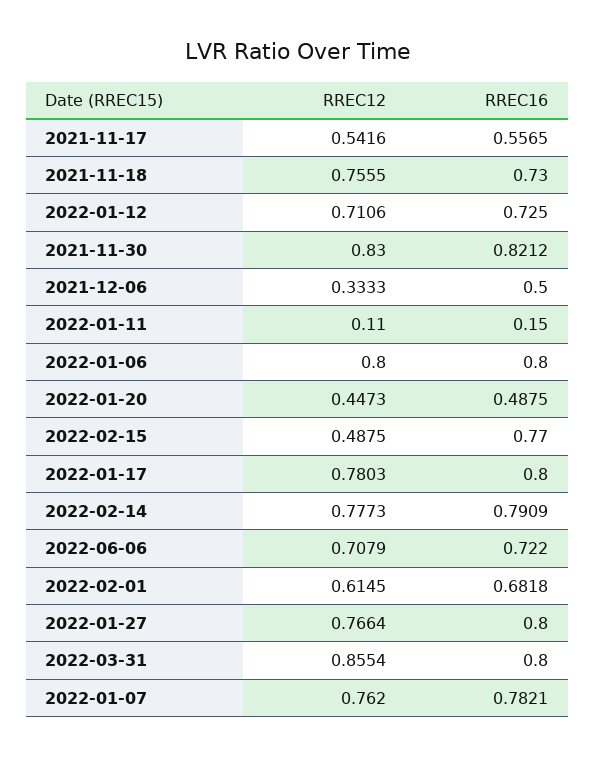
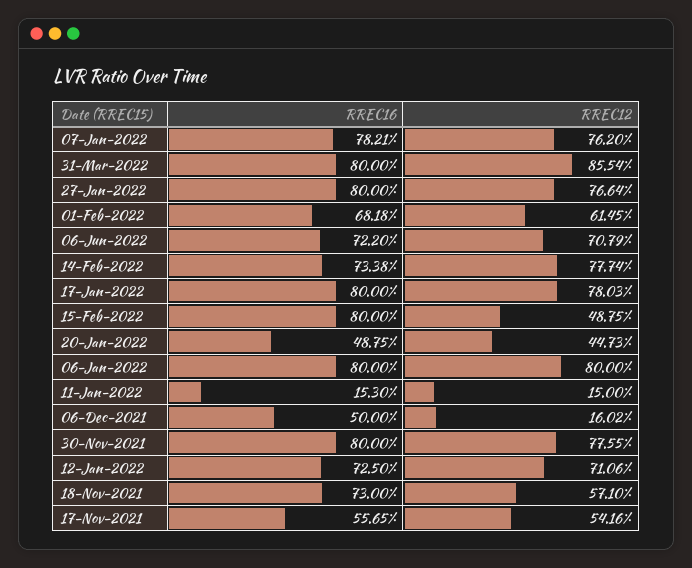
  {
    "RREC12": {
      "2021-11-17": 0.5416,
-     "2021-11-18": 0.7555,
+     "2021-11-18": 0.571,
      "2022-01-12": 0.7106,
-     "2021-11-30": 0.83,
+     "2021-11-30": 0.7755,
-     "2021-12-06": 0.3333,
+     "2021-12-06": 0.1602,
-     "2022-01-11": 0.11,
+     "2022-01-11": 0.15,
      "2022-01-06": 0.8,
      "2022-01-20": 0.4473,
      "2022-02-15": 0.4875,
      "2022-01-17": 0.7803,
-     "2022-02-14": 0.7773,
+     "2022-02-14": 0.7774,
      "2022-06-06": 0.7079,
      "2022-02-01": 0.6145,
      "2022-01-27": 0.7664,
      "2022-03-31": 0.8554,
      "2022-01-07": 0.762
    },
    "RREC16": {
      "2021-11-17": 0.5565,
      "2021-11-18": 0.73,
      "2022-01-12": 0.725,
-     "2021-11-30": 0.8212,
+     "2021-11-30": 0.8,
      "2021-12-06": 0.5,
-     "2022-01-11": 0.15,
+     "2022-01-11": 0.153,
      "2022-01-06": 0.8,
      "2022-01-20": 0.4875,
-     "2022-02-15": 0.77,
+     "2022-02-15": 0.8,
      "2022-01-17": 0.8,
-     "2022-02-14": 0.7909,
+     "2022-02-14": 0.7338,
      "2022-06-06": 0.722,
      "2022-02-01": 0.6818,
      "2022-01-27": 0.8,
      "2022-03-31": 0.8,
      "2022-01-07": 0.7821
    }
  }

